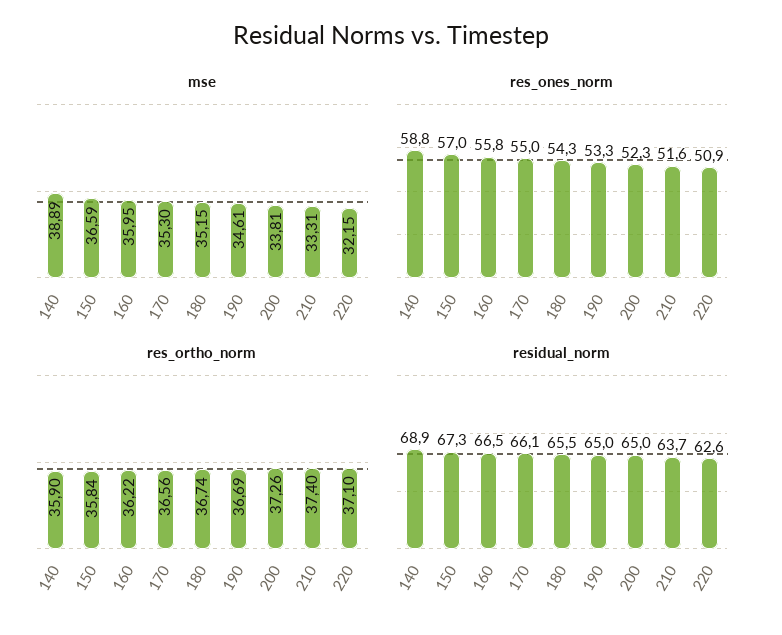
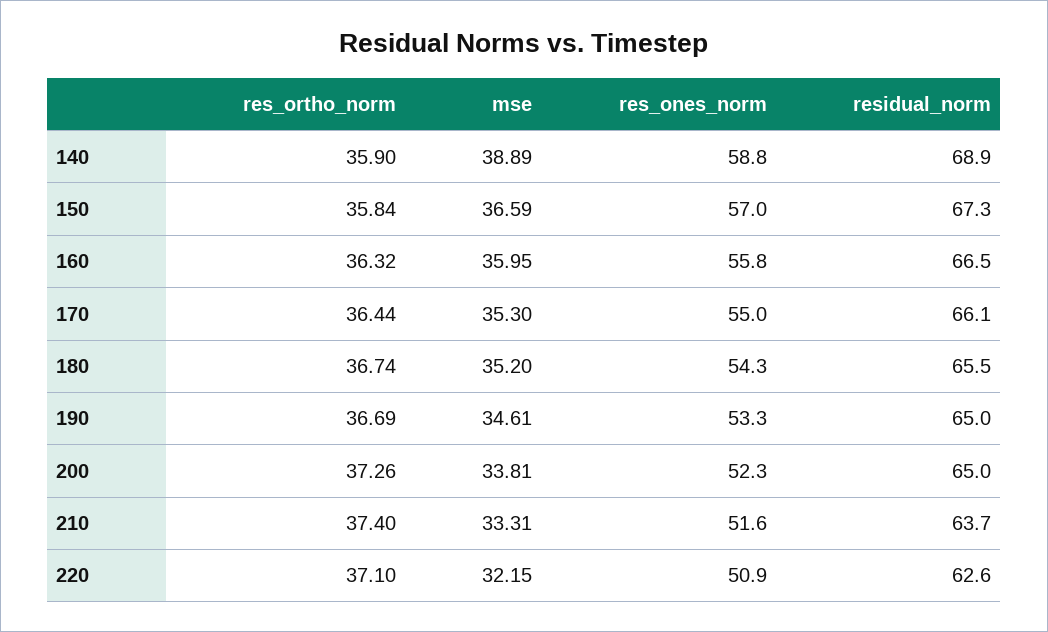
  {
    "mse": {
      "140": 38.89,
      "150": 36.59,
      "160": 35.95,
      "170": 35.3,
-     "180": 35.15,
+     "180": 35.2,
      "190": 34.61,
      "200": 33.81,
      "210": 33.31,
      "220": 32.15
    },
    "res_ones_norm": {
      "140": 58.8,
      "150": 57,
      "160": 55.8,
      "170": 55,
      "180": 54.3,
      "190": 53.3,
      "200": 52.3,
      "210": 51.6,
      "220": 50.9
    },
    "res_ortho_norm": {
      "140": 35.9,
      "150": 35.84,
-     "160": 36.22,
+     "160": 36.32,
-     "170": 36.56,
+     "170": 36.44,
      "180": 36.74,
      "190": 36.69,
      "200": 37.26,
      "210": 37.4,
      "220": 37.1
    },
    "residual_norm": {
      "140": 68.9,
      "150": 67.3,
      "160": 66.5,
      "170": 66.1,
      "180": 65.5,
      "190": 65,
      "200": 65,
      "210": 63.7,
      "220": 62.6
    }
  }

